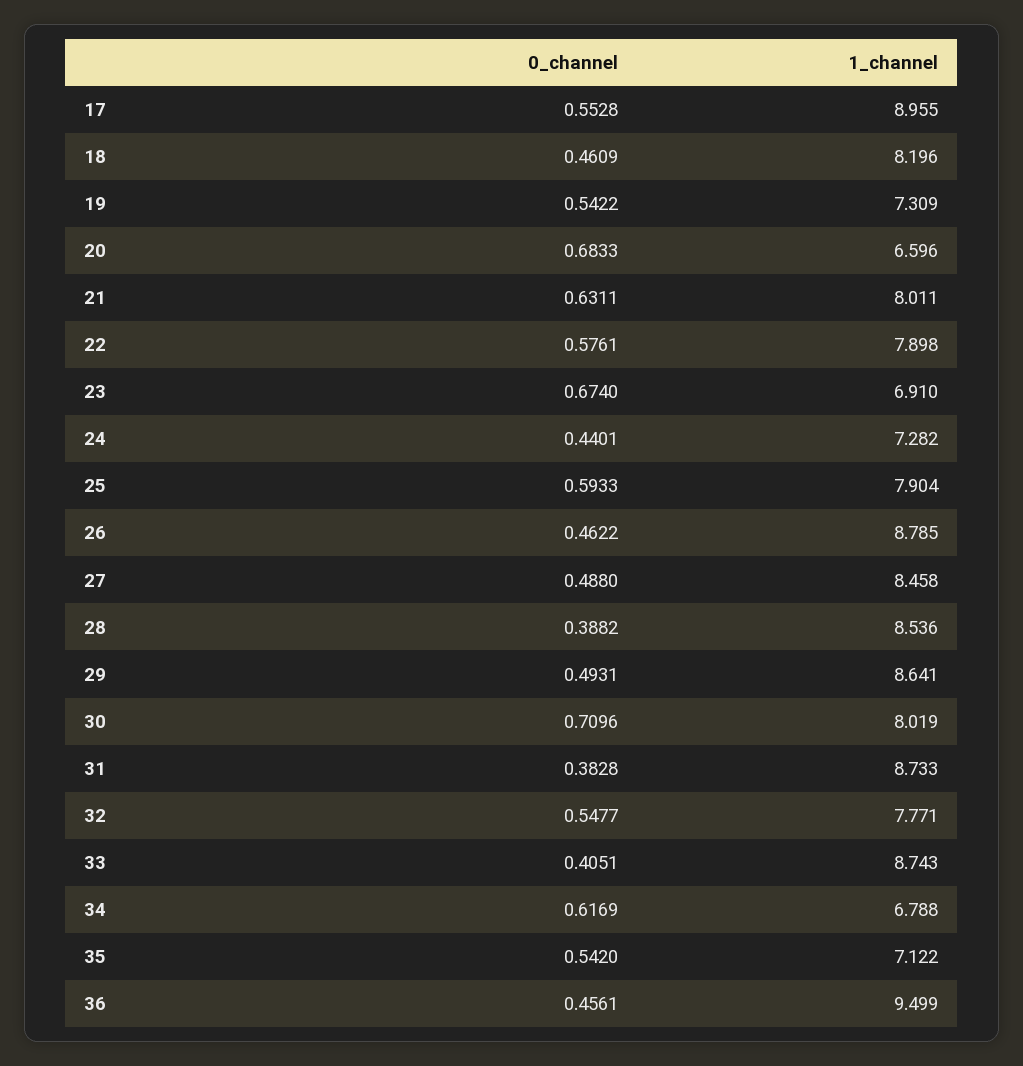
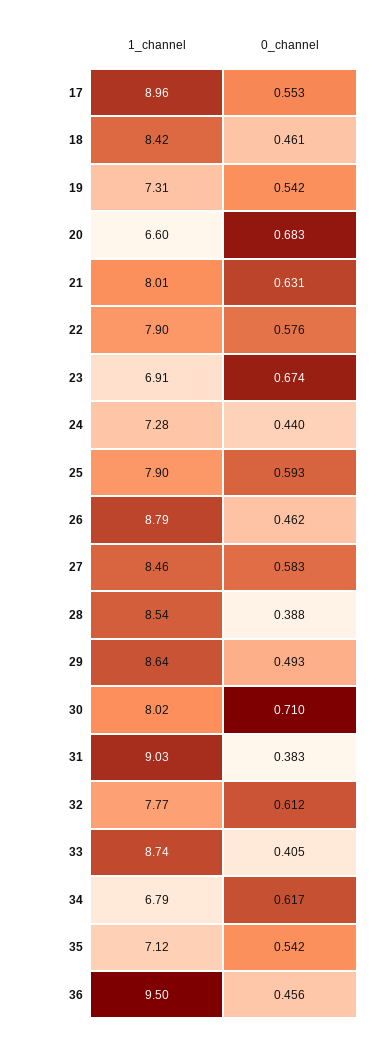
  {
    "0_channel": {
      "17": 0.5528,
      "18": 0.4609,
      "19": 0.5422,
      "20": 0.6833,
      "21": 0.6311,
      "22": 0.5761,
      "23": 0.674,
      "24": 0.4401,
      "25": 0.5933,
      "26": 0.4622,
-     "27": 0.488,
+     "27": 0.583,
      "28": 0.3882,
      "29": 0.4931,
      "30": 0.7096,
      "31": 0.3828,
-     "32": 0.5477,
+     "32": 0.612,
      "33": 0.4051,
      "34": 0.6169,
      "35": 0.542,
      "36": 0.4561
    },
    "1_channel": {
      "17": 8.955,
-     "18": 8.196,
+     "18": 8.42,
      "19": 7.309,
      "20": 6.596,
      "21": 8.011,
      "22": 7.898,
      "23": 6.91,
      "24": 7.282,
      "25": 7.904,
      "26": 8.785,
      "27": 8.458,
      "28": 8.536,
      "29": 8.641,
      "30": 8.019,
-     "31": 8.733,
+     "31": 9.03,
      "32": 7.771,
      "33": 8.743,
      "34": 6.788,
      "35": 7.122,
      "36": 9.499
    }
  }

